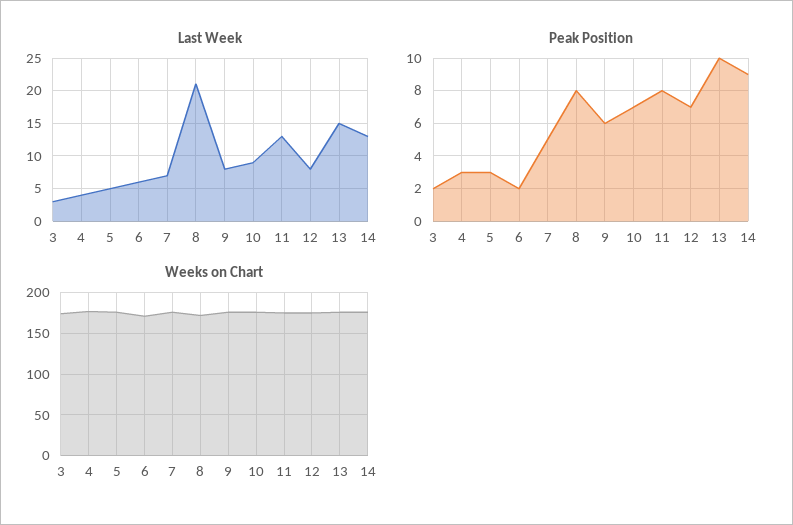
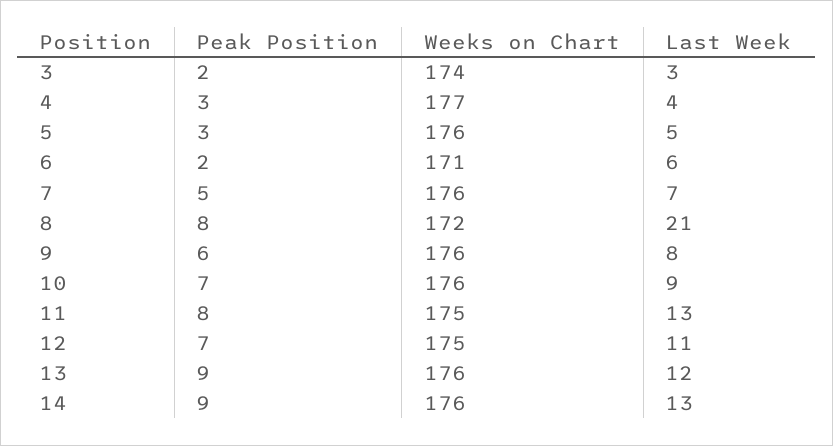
  {
    "Last Week": {
      "3": 3,
      "4": 4,
      "5": 5,
      "6": 6,
      "7": 7,
      "8": 21,
      "9": 8,
      "10": 9,
      "11": 13,
-     "12": 8,
+     "12": 11,
-     "13": 15,
+     "13": 12,
      "14": 13
    },
    "Peak Position": {
      "3": 2,
      "4": 3,
      "5": 3,
      "6": 2,
      "7": 5,
      "8": 8,
      "9": 6,
      "10": 7,
      "11": 8,
      "12": 7,
-     "13": 10,
+     "13": 9,
      "14": 9
    },
    "Weeks on Chart": {
      "3": 174,
      "4": 177,
      "5": 176,
      "6": 171,
      "7": 176,
      "8": 172,
      "9": 176,
      "10": 176,
      "11": 175,
      "12": 175,
      "13": 176,
      "14": 176
    }
  }

